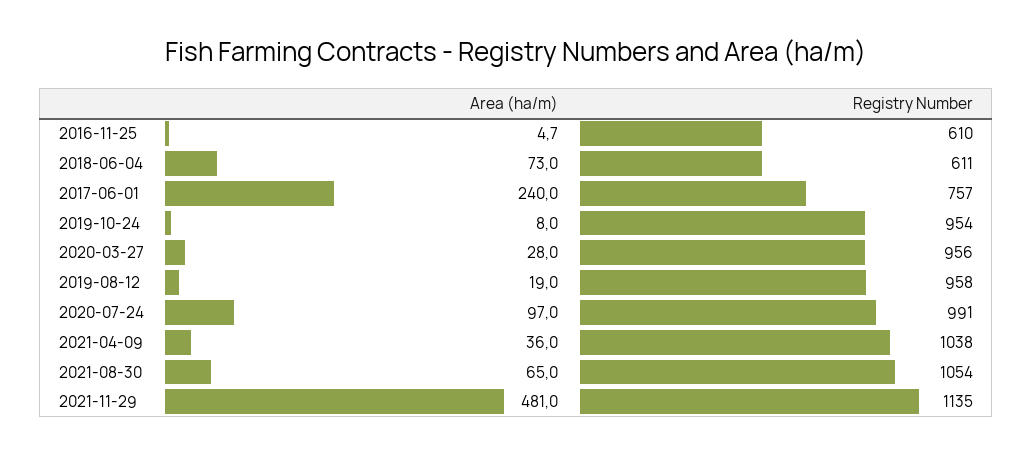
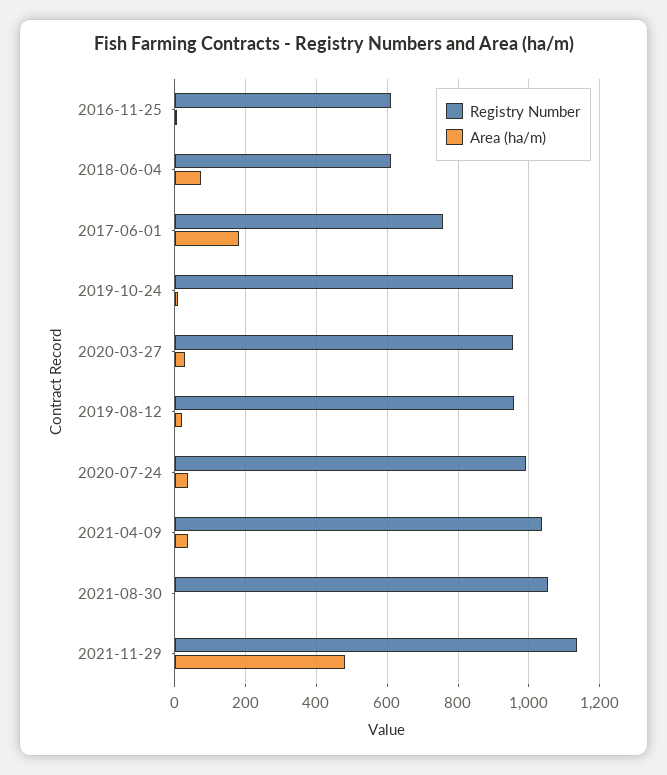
  {
    "Area (ha/m)": {
      "2016-11-25": 4.7,
      "2018-06-04": 73,
-     "2017-06-01": 240,
+     "2017-06-01": 180,
      "2019-10-24": 8,
      "2020-03-27": 28,
      "2019-08-12": 19,
-     "2020-07-24": 97,
+     "2020-07-24": 40,
      "2021-04-09": 36,
-     "2021-08-30": 65,
+     "2021-08-30": 0,
      "2021-11-29": 481
    },
    "Registry Number": {
      "2016-11-25": 610,
      "2018-06-04": 611,
      "2017-06-01": 757,
      "2019-10-24": 954,
      "2020-03-27": 956,
      "2019-08-12": 958,
      "2020-07-24": 991,
      "2021-04-09": 1038,
      "2021-08-30": 1054,
      "2021-11-29": 1135
    }
  }

